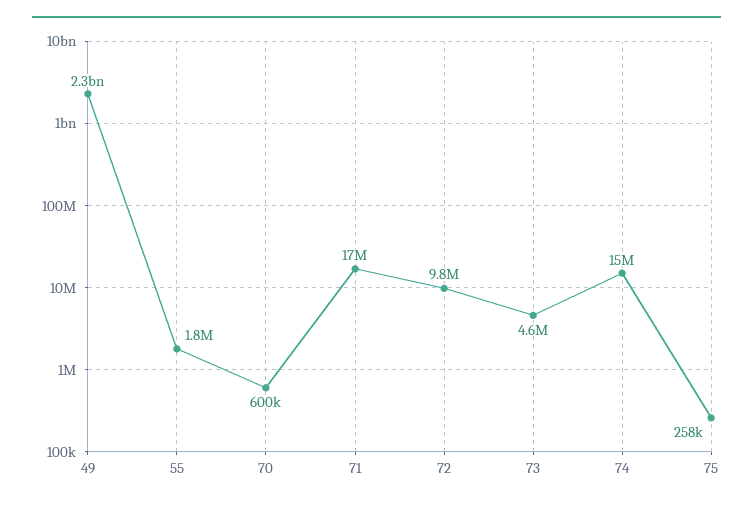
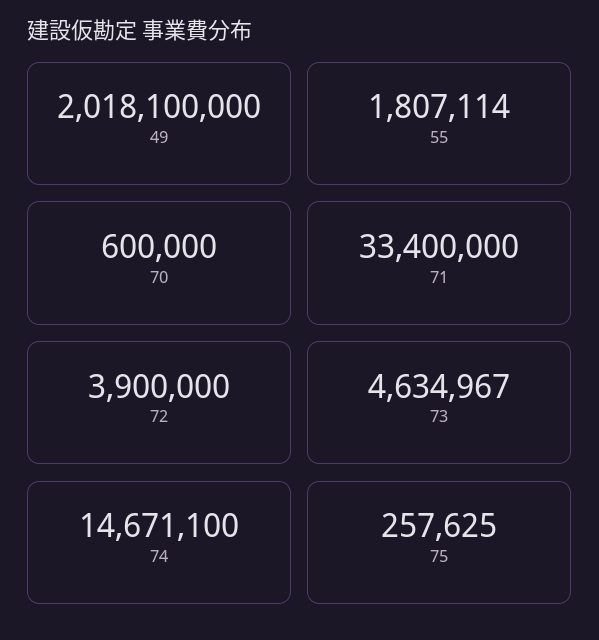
  {
-   "49": 2300000000,
+   "49": 2018100000,
    "55": 1807114,
    "70": 600000,
-   "71": 17000000,
+   "71": 33400000,
-   "72": 9800000,
+   "72": 3900000,
    "73": 4634967,
    "74": 14671100,
    "75": 257625
  }

